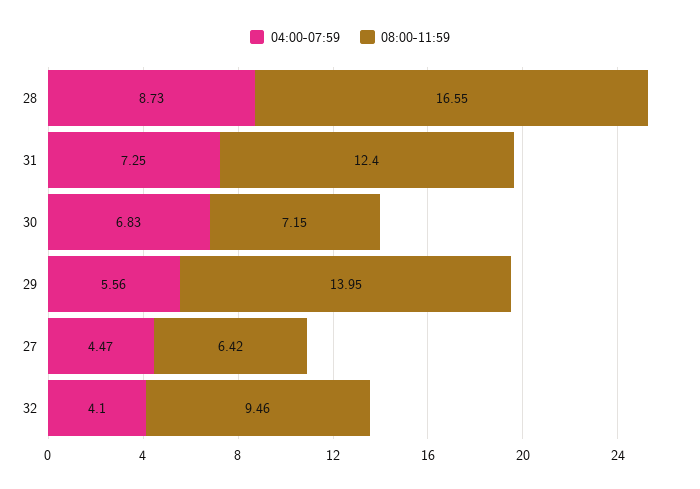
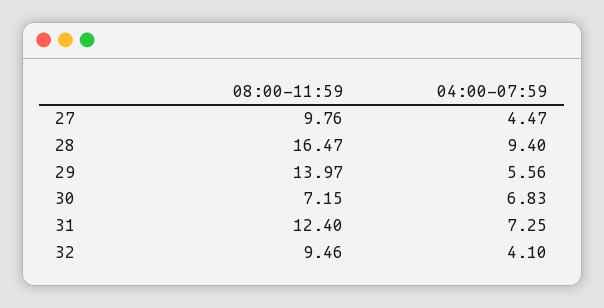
  {
    "04:00-07:59": {
-     "28": 8.73,
+     "28": 9.4,
      "31": 7.25,
      "30": 6.83,
      "29": 5.56,
      "27": 4.47,
      "32": 4.1
    },
    "08:00-11:59": {
-     "28": 16.55,
+     "28": 16.47,
      "31": 12.4,
      "30": 7.15,
-     "29": 13.95,
+     "29": 13.97,
-     "27": 6.42,
+     "27": 9.76,
      "32": 9.46
    }
  }

